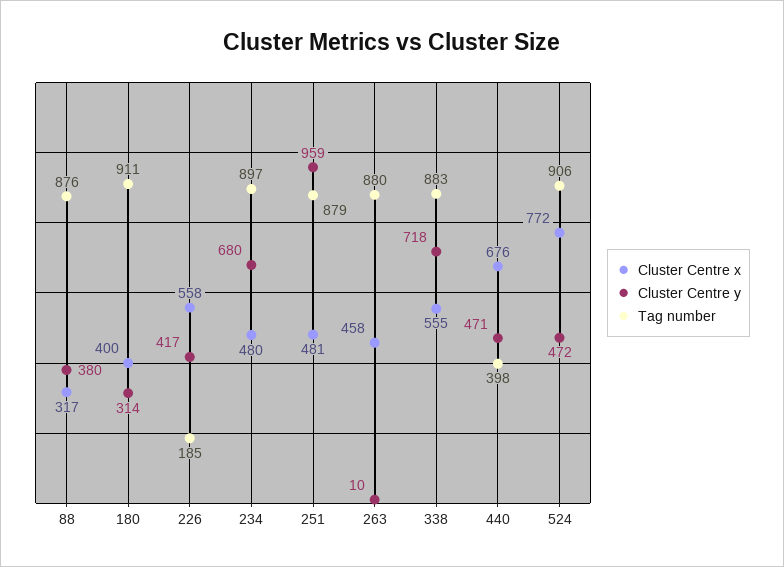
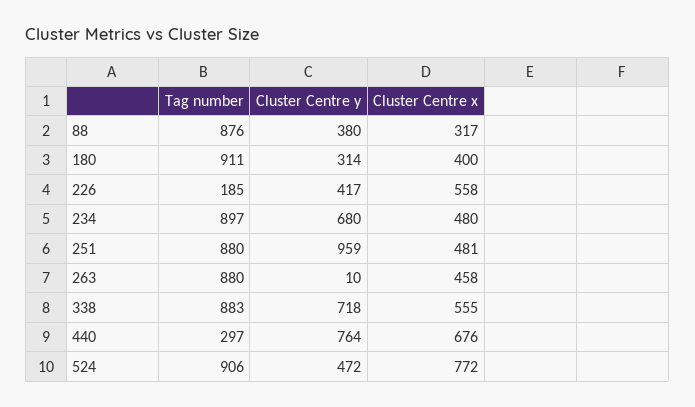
  {
    "Cluster Centre x": {
      "88": 317,
      "180": 400,
      "226": 558,
      "234": 480,
      "251": 481,
      "263": 458,
      "338": 555,
      "440": 676,
      "524": 772
    },
    "Cluster Centre y": {
      "88": 380,
      "180": 314,
      "226": 417,
      "234": 680,
      "251": 959,
      "263": 10,
      "338": 718,
-     "440": 471,
+     "440": 764,
      "524": 472
    },
    "Tag number": {
      "88": 876,
      "180": 911,
      "226": 185,
      "234": 897,
-     "251": 879,
+     "251": 880,
      "263": 880,
      "338": 883,
-     "440": 398,
+     "440": 297,
      "524": 906
    }
  }

